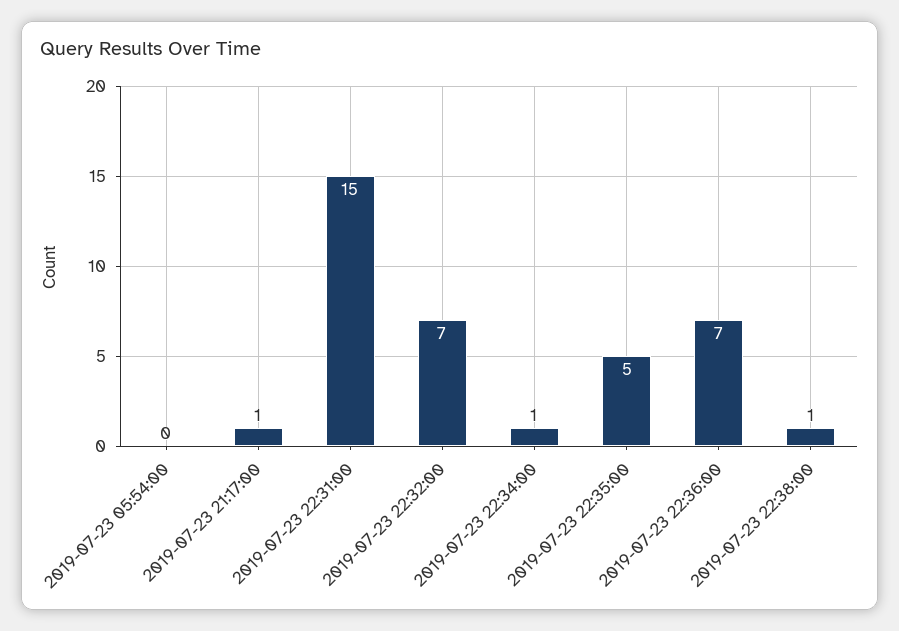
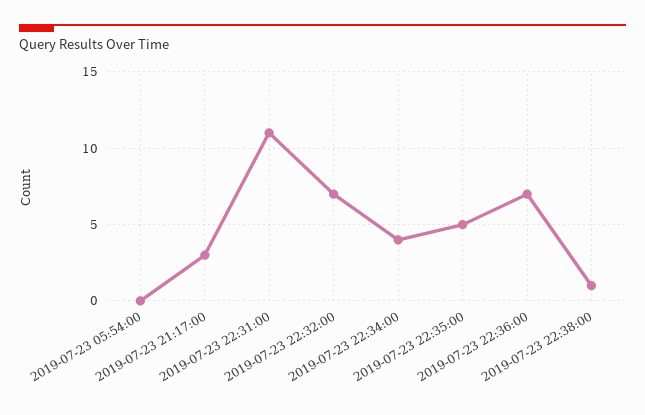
  {
    "2019-07-23 05:54:00": 0,
-   "2019-07-23 21:17:00": 1,
+   "2019-07-23 21:17:00": 3,
-   "2019-07-23 22:31:00": 15,
+   "2019-07-23 22:31:00": 11,
    "2019-07-23 22:32:00": 7,
-   "2019-07-23 22:34:00": 1,
+   "2019-07-23 22:34:00": 4,
    "2019-07-23 22:35:00": 5,
    "2019-07-23 22:36:00": 7,
    "2019-07-23 22:38:00": 1
  }

